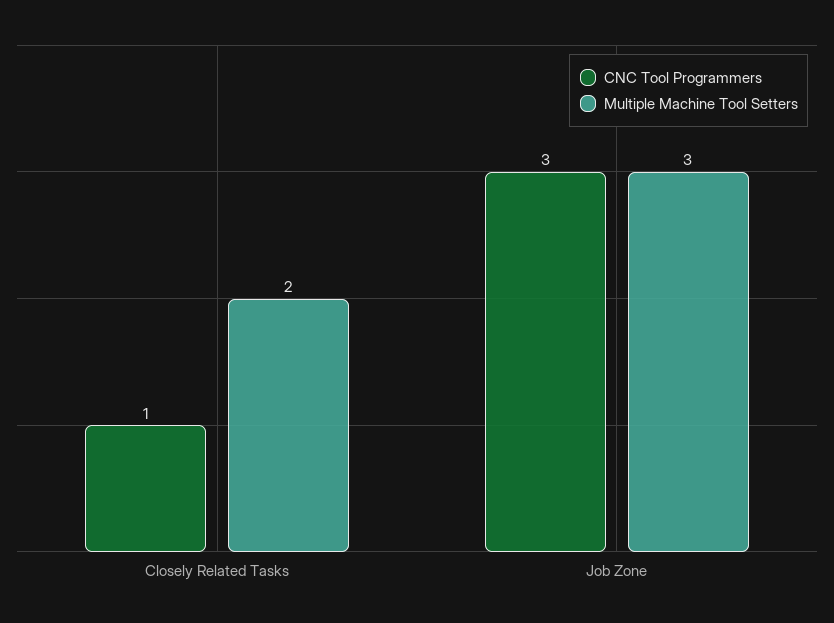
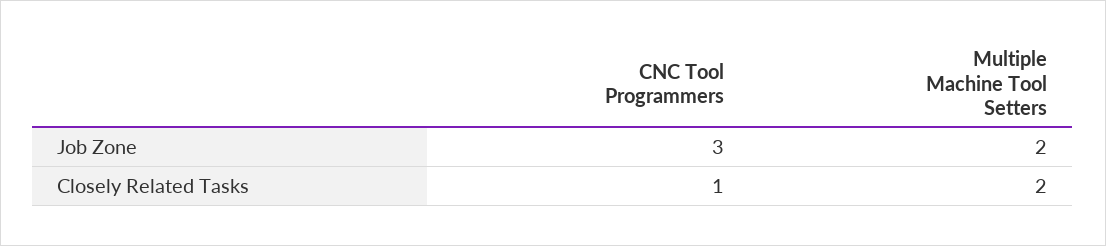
  {
    "CNC Tool Programmers": {
      "Closely Related Tasks": 1,
      "Job Zone": 3
    },
    "Multiple Machine Tool Setters": {
      "Closely Related Tasks": 2,
-     "Job Zone": 3
+     "Job Zone": 2
    }
  }

